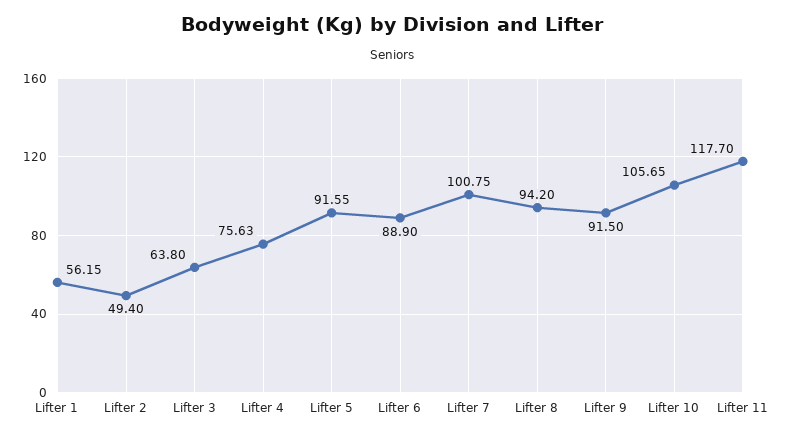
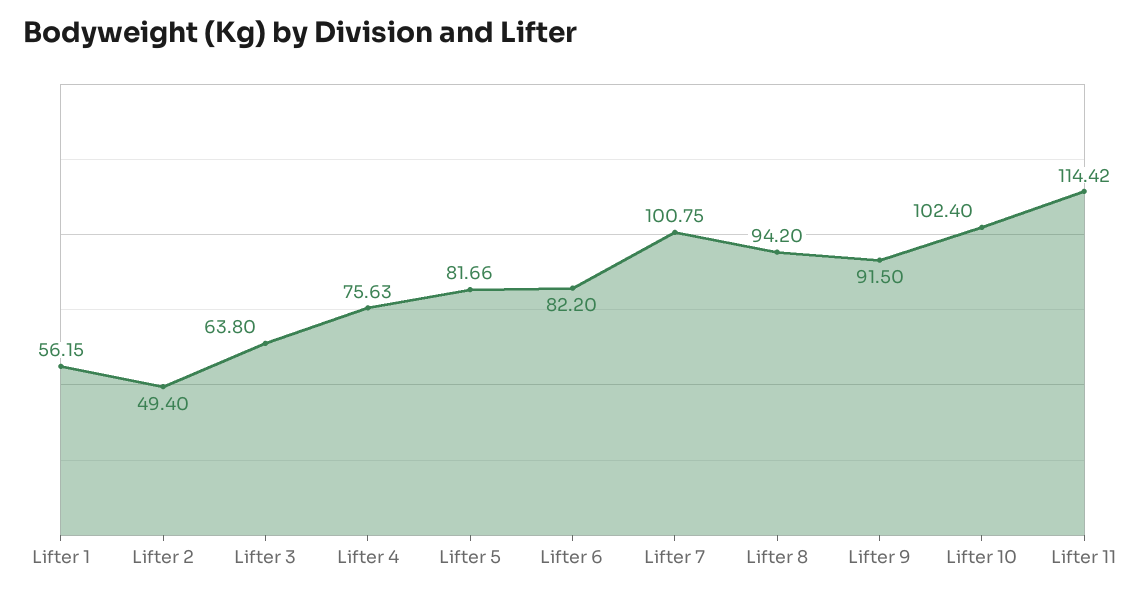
  {
    "Lifter 1": 56.15,
    "Lifter 2": 49.4,
    "Lifter 3": 63.8,
    "Lifter 4": 75.63,
-   "Lifter 5": 91.55,
+   "Lifter 5": 81.66,
-   "Lifter 6": 88.9,
+   "Lifter 6": 82.2,
    "Lifter 7": 100.75,
    "Lifter 8": 94.2,
    "Lifter 9": 91.5,
-   "Lifter 10": 105.65,
+   "Lifter 10": 102.4,
-   "Lifter 11": 117.7
+   "Lifter 11": 114.42
  }

